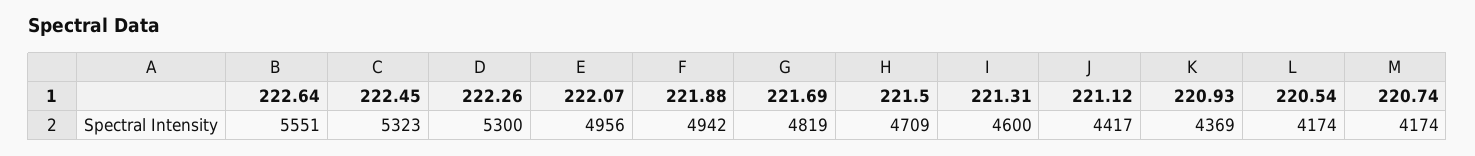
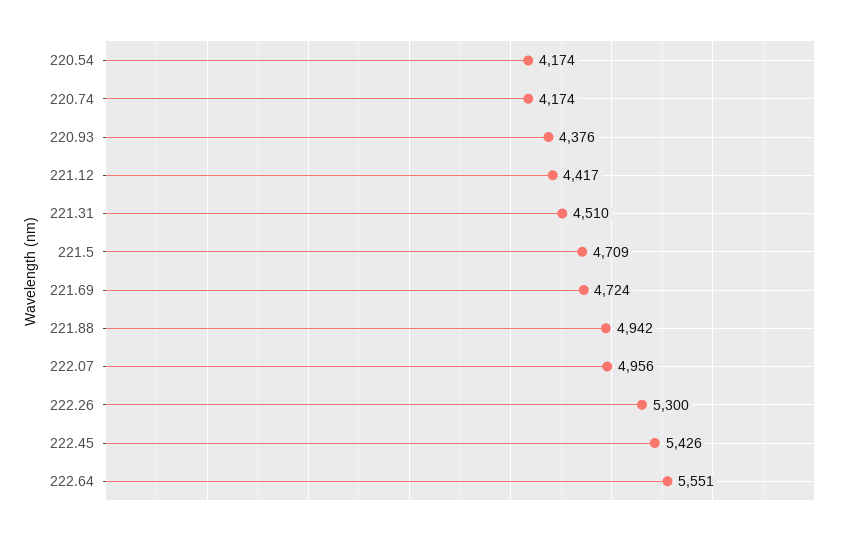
  {
    "222.64": 5551,
-   "222.45": 5323,
+   "222.45": 5426,
    "222.26": 5300,
    "222.07": 4956,
    "221.88": 4942,
-   "221.69": 4819,
+   "221.69": 4724,
    "221.5": 4709,
-   "221.31": 4600,
+   "221.31": 4510,
    "221.12": 4417,
-   "220.93": 4369,
+   "220.93": 4376,
    "220.54": 4174,
    "220.74": 4174
  }

